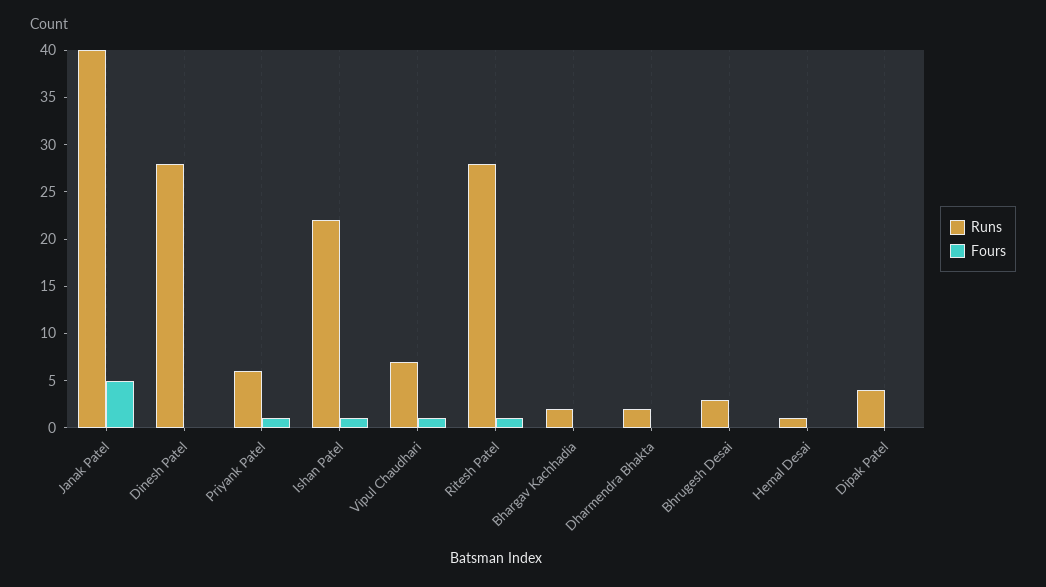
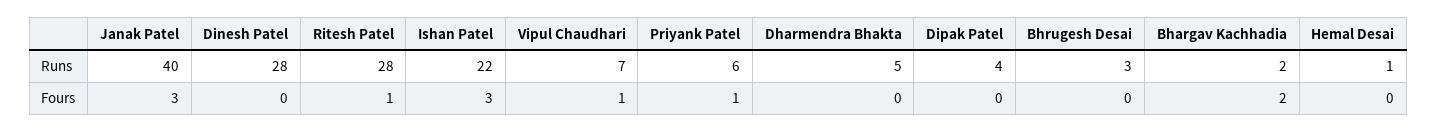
  {
    "Runs": {
      "Janak Patel": 40,
      "Dinesh Patel": 28,
      "Priyank Patel": 6,
      "Ishan Patel": 22,
      "Vipul Chaudhari": 7,
      "Ritesh Patel": 28,
      "Bhargav Kachhadia": 2,
-     "Dharmendra Bhakta": 2,
+     "Dharmendra Bhakta": 5,
      "Bhrugesh Desai": 3,
      "Hemal Desai": 1,
      "Dipak Patel": 4
    },
    "Fours": {
-     "Janak Patel": 5,
+     "Janak Patel": 3,
      "Dinesh Patel": 0,
      "Priyank Patel": 1,
-     "Ishan Patel": 1,
+     "Ishan Patel": 3,
      "Vipul Chaudhari": 1,
      "Ritesh Patel": 1,
-     "Bhargav Kachhadia": 0,
+     "Bhargav Kachhadia": 2,
      "Dharmendra Bhakta": 0,
      "Bhrugesh Desai": 0,
      "Hemal Desai": 0,
      "Dipak Patel": 0
    }
  }

